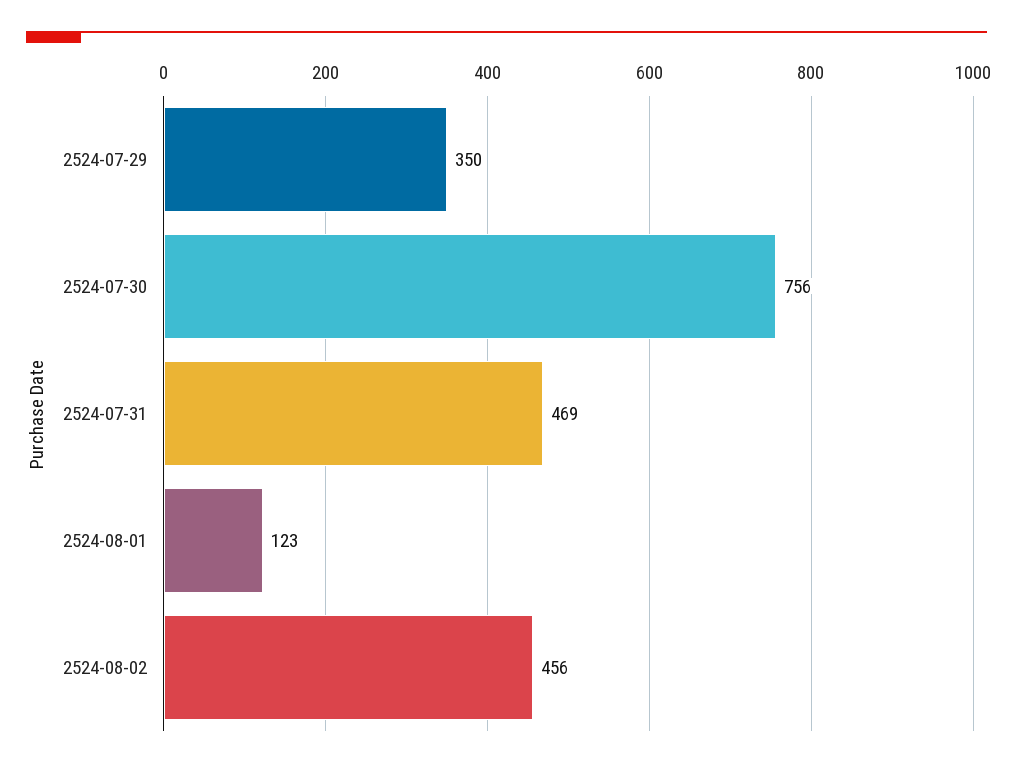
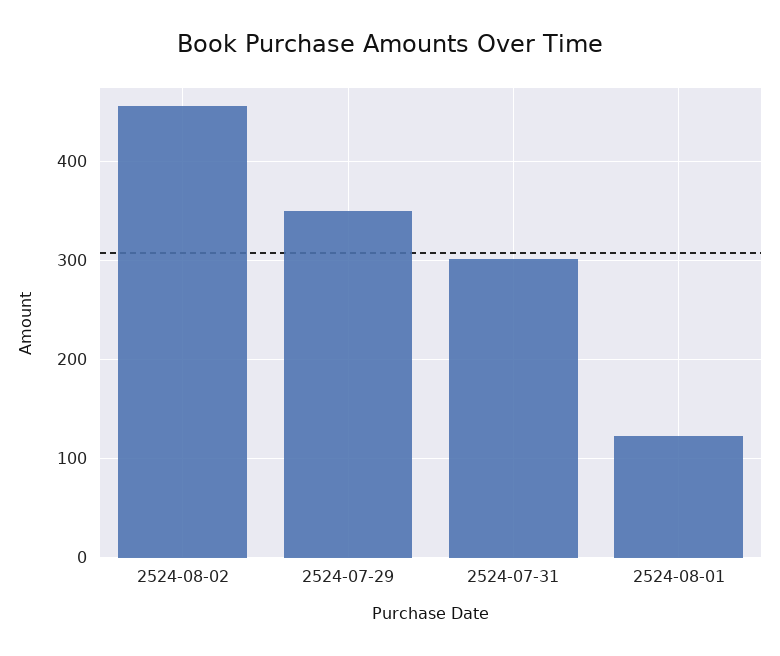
  {
    "2524-07-29": 350,
-   "2524-07-30": 756,
-   "2524-07-31": 469,
+   "2524-07-31": 300,
    "2524-08-01": 123,
    "2524-08-02": 456
  }

